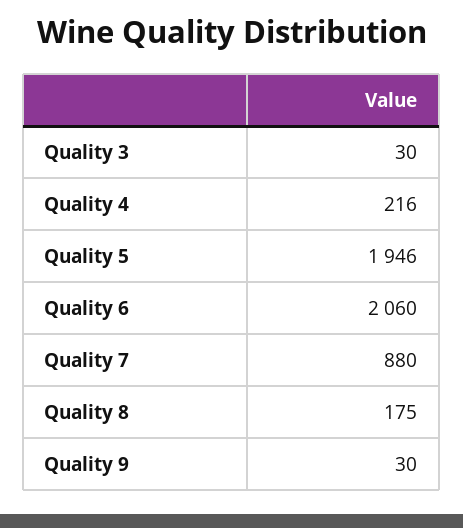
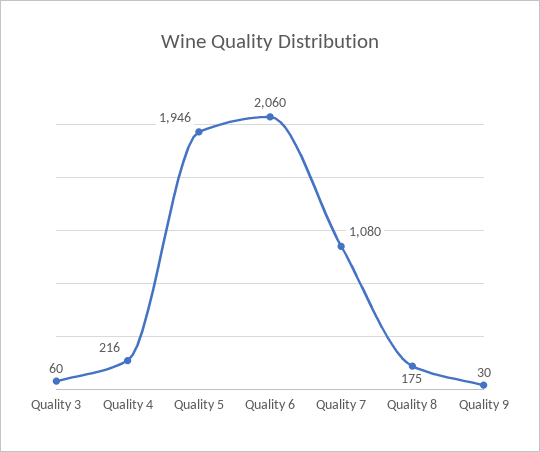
  {
-   "Quality 3": 30,
+   "Quality 3": 60,
    "Quality 4": 216,
    "Quality 5": 1946,
    "Quality 6": 2060,
-   "Quality 7": 880,
+   "Quality 7": 1080,
    "Quality 8": 175,
    "Quality 9": 30
  }

